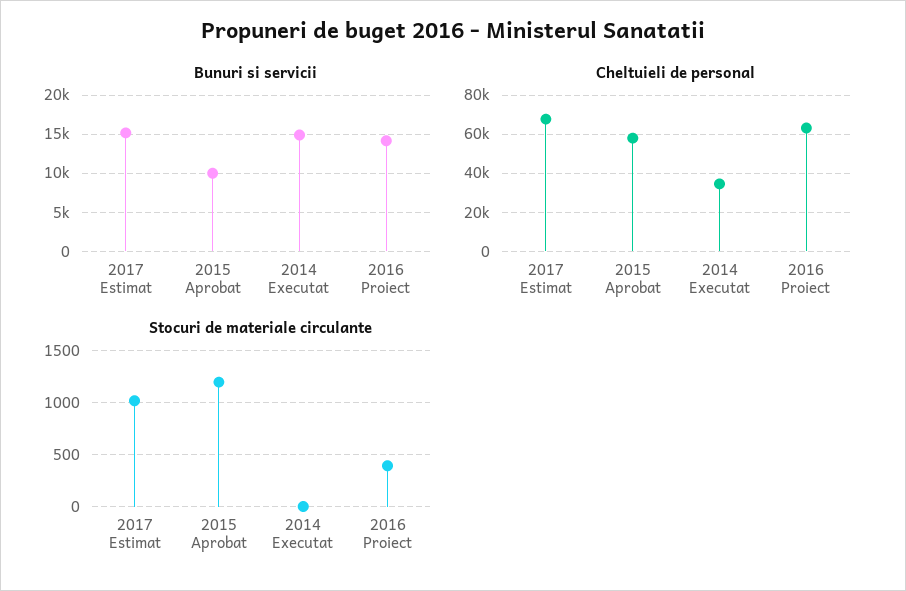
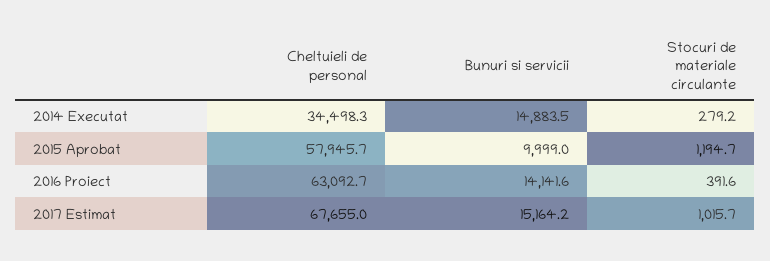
  {
    "Bunuri si servicii": {
      "2017 Estimat": 15164.2,
      "2015 Aprobat": 9999,
      "2014 Executat": 14883.5,
      "2016 Proiect": 14141.6
    },
    "Cheltuieli de personal": {
      "2017 Estimat": 67655,
      "2015 Aprobat": 57945.7,
      "2014 Executat": 34498.3,
      "2016 Proiect": 63092.7
    },
    "Stocuri de materiale circulante": {
      "2017 Estimat": 1015.7,
      "2015 Aprobat": 1194.7,
-     "2014 Executat": 0,
+     "2014 Executat": 279.2,
      "2016 Proiect": 391.6
    }
  }

